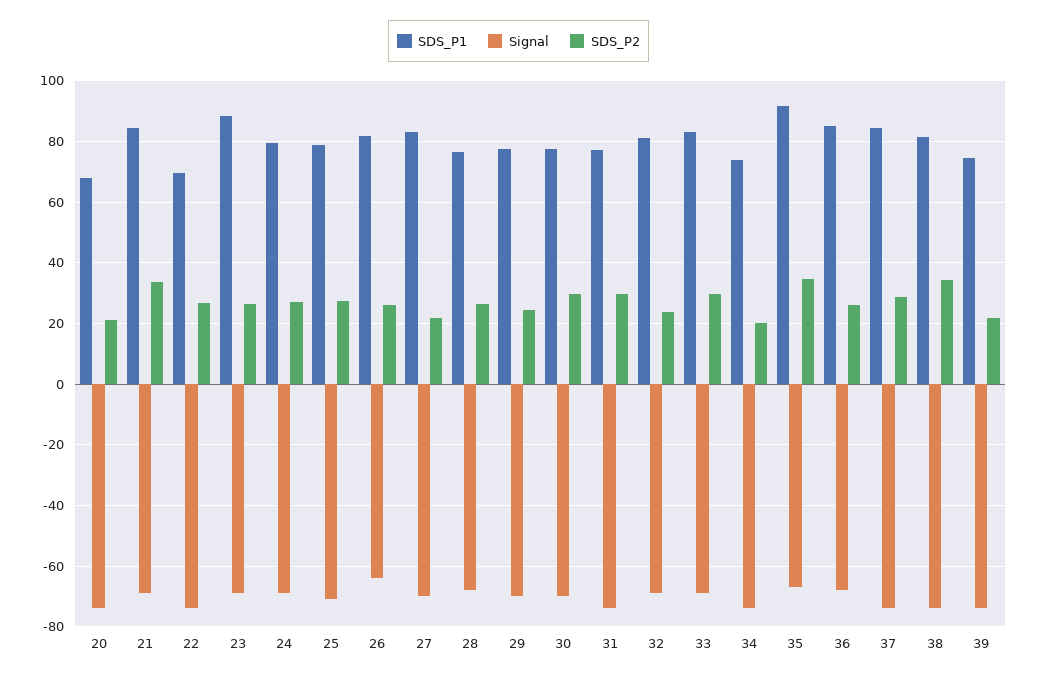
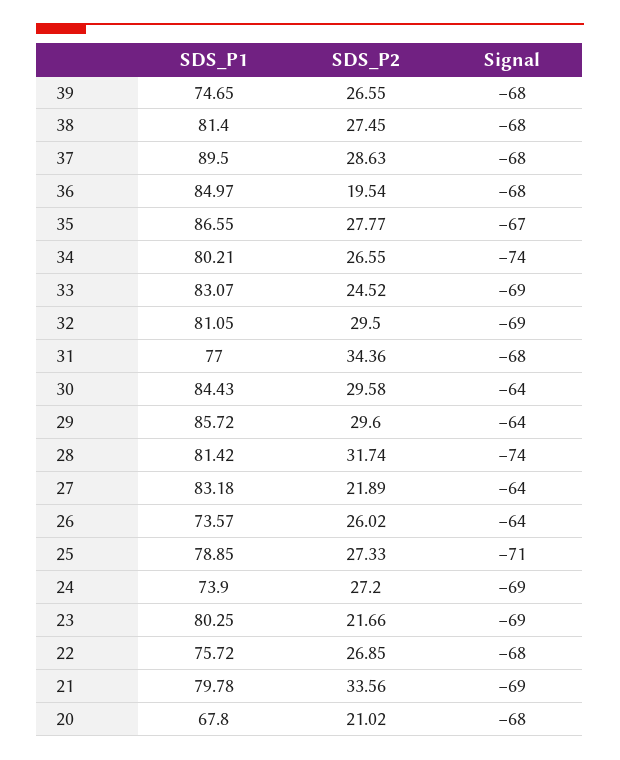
  {
    "SDS_P1": {
      "20": 67.8,
-     "21": 84,
+     "21": 79.78,
-     "22": 70,
+     "22": 75.72,
-     "23": 88,
+     "23": 80.25,
-     "24": 80,
+     "24": 73.9,
      "25": 78.85,
-     "26": 82,
+     "26": 73.57,
      "27": 83.18,
-     "28": 76,
+     "28": 81.42,
-     "29": 78,
+     "29": 85.72,
-     "30": 78,
+     "30": 84.43,
      "31": 77,
      "32": 81.05,
      "33": 83.07,
-     "34": 74,
+     "34": 80.21,
-     "35": 92,
+     "35": 86.55,
      "36": 84.97,
-     "37": 84,
+     "37": 89.5,
      "38": 81.4,
      "39": 74.65
    },
    "Signal": {
-     "20": -74,
+     "20": -68,
      "21": -69,
-     "22": -74,
+     "22": -68,
      "23": -69,
      "24": -69,
      "25": -71,
      "26": -64,
-     "27": -70,
+     "27": -64,
-     "28": -68,
+     "28": -74,
-     "29": -70,
+     "29": -64,
-     "30": -70,
+     "30": -64,
-     "31": -74,
+     "31": -68,
      "32": -69,
      "33": -69,
      "34": -74,
      "35": -67,
      "36": -68,
-     "37": -74,
+     "37": -68,
-     "38": -74,
+     "38": -68,
-     "39": -74
+     "39": -68
    },
    "SDS_P2": {
      "20": 21.02,
      "21": 33.56,
      "22": 26.85,
-     "23": 26,
+     "23": 21.66,
      "24": 27.2,
      "25": 27.33,
      "26": 26.02,
      "27": 21.89,
-     "28": 26,
+     "28": 31.74,
-     "29": 24,
+     "29": 29.6,
      "30": 29.58,
-     "31": 30,
+     "31": 34.36,
-     "32": 24,
+     "32": 29.5,
-     "33": 30,
+     "33": 24.52,
-     "34": 20,
+     "34": 26.55,
-     "35": 34,
+     "35": 27.77,
-     "36": 26,
+     "36": 19.54,
      "37": 28.63,
-     "38": 34,
+     "38": 27.45,
-     "39": 22
+     "39": 26.55
    }
  }

